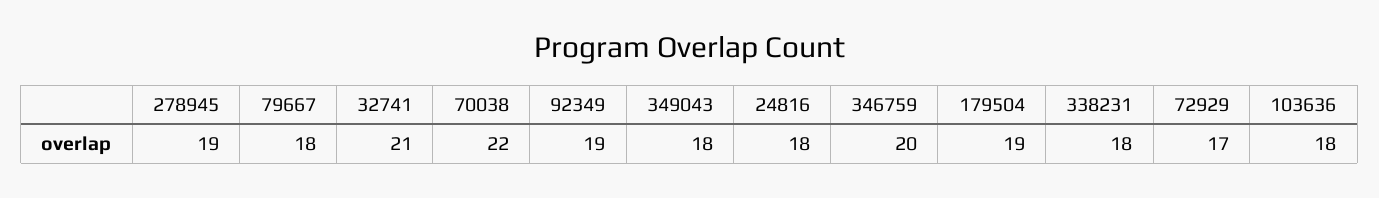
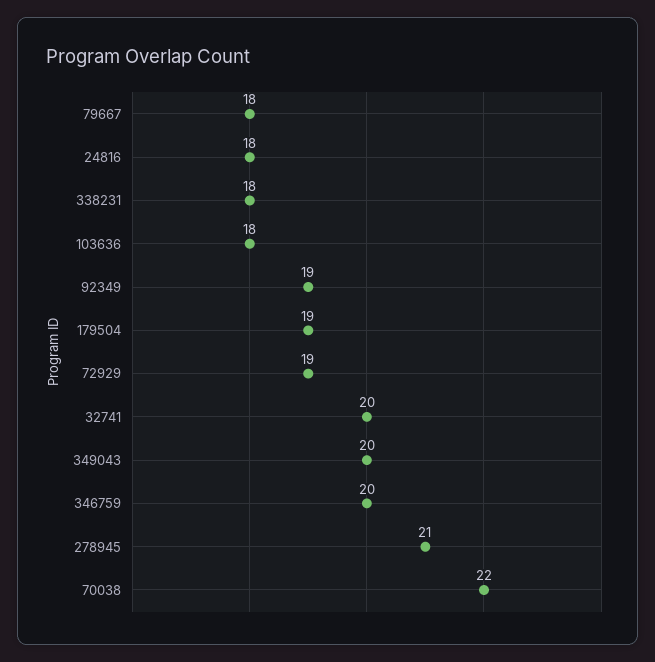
  {
-   "278945": 19,
+   "278945": 21,
    "79667": 18,
-   "32741": 21,
+   "32741": 20,
    "70038": 22,
    "92349": 19,
-   "349043": 18,
+   "349043": 20,
    "24816": 18,
    "346759": 20,
    "179504": 19,
    "338231": 18,
-   "72929": 17,
+   "72929": 19,
    "103636": 18
  }

